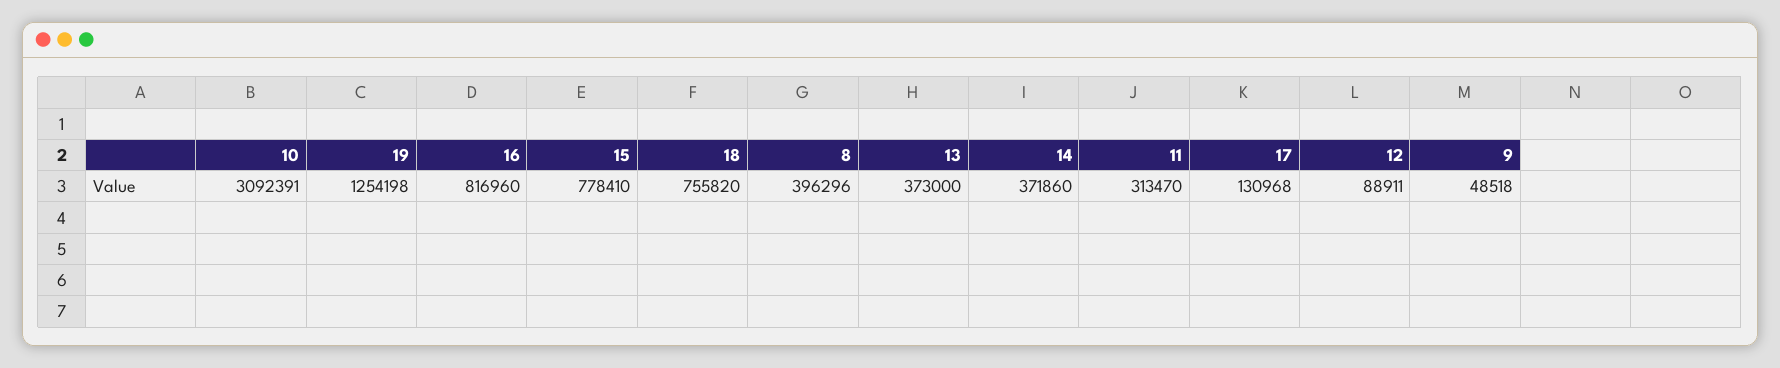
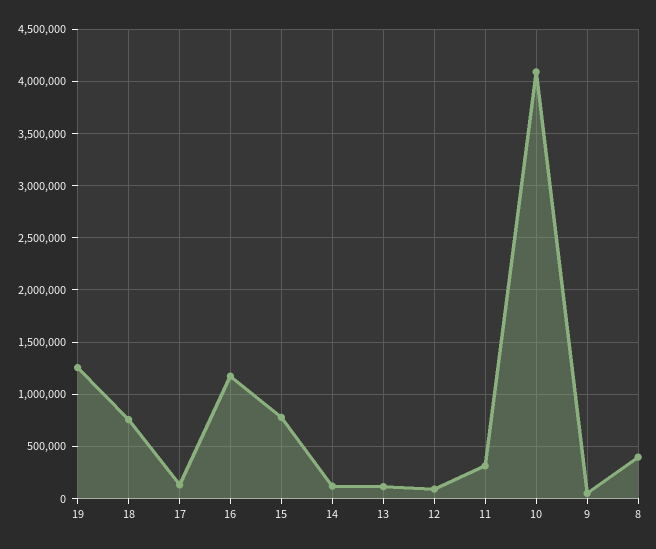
  {
-   "10": 3092391,
+   "10": 4100000,
    "19": 1254198,
-   "16": 816960,
+   "16": 1200000,
    "15": 778410,
    "18": 755820,
    "8": 396296,
-   "13": 373000,
+   "13": 100000,
-   "14": 371860,
+   "14": 100000,
    "11": 313470,
    "17": 130968,
    "12": 88911,
    "9": 48518
  }

